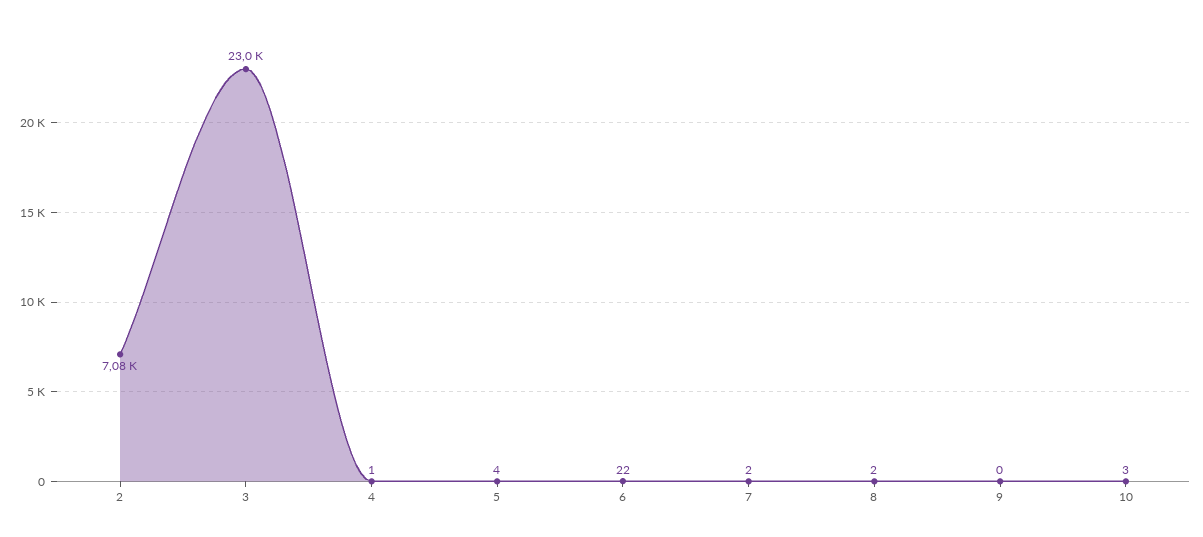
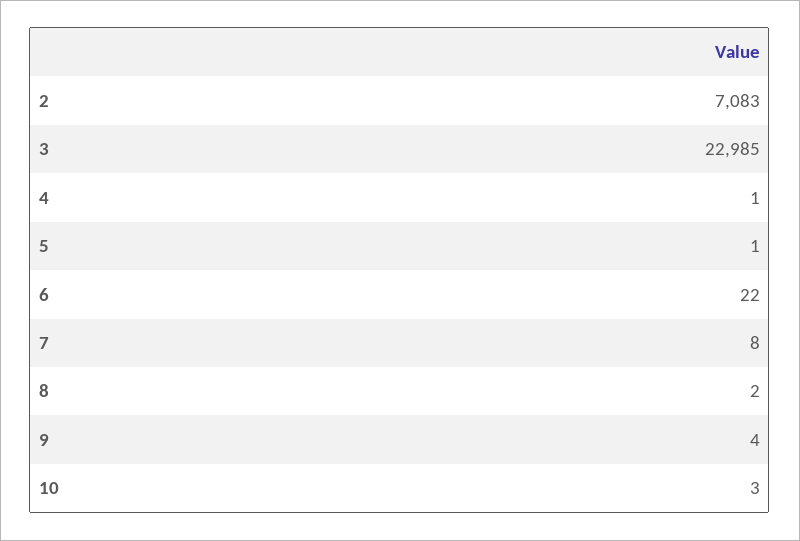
  {
    "2": 7083,
    "3": 22985,
    "4": 1,
-   "5": 4,
+   "5": 1,
    "6": 22,
-   "7": 2,
+   "7": 8,
    "8": 2,
-   "9": 0,
+   "9": 4,
    "10": 3
  }

